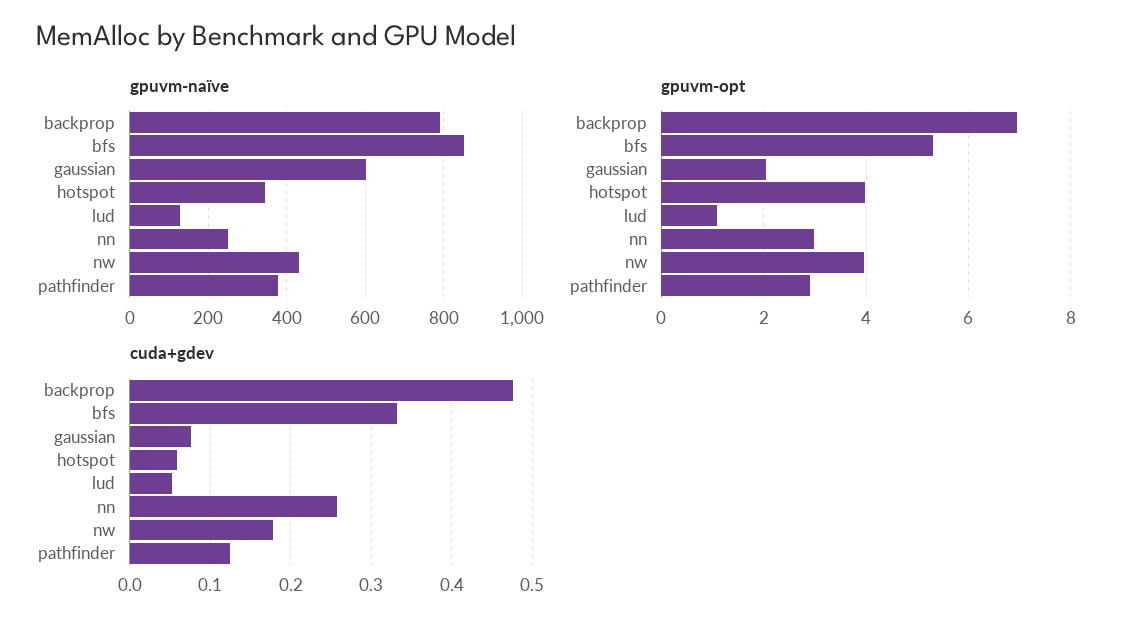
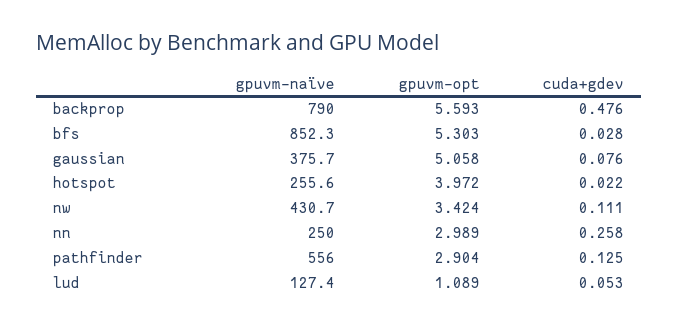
  {
    "gpuvm-naïve": {
      "backprop": 790,
      "bfs": 852.3,
-     "gaussian": 600,
+     "gaussian": 375.7,
-     "hotspot": 340,
+     "hotspot": 255.6,
      "lud": 127.4,
      "nn": 250,
      "nw": 430.7,
-     "pathfinder": 380
+     "pathfinder": 556
    },
    "gpuvm-opt": {
-     "backprop": 7,
+     "backprop": 5.593,
      "bfs": 5.303,
-     "gaussian": 2,
+     "gaussian": 5.058,
      "hotspot": 3.972,
      "lud": 1.089,
      "nn": 2.989,
-     "nw": 4,
+     "nw": 3.424,
      "pathfinder": 2.904
    },
    "cuda+gdev": {
      "backprop": 0.476,
-     "bfs": 0.33,
+     "bfs": 0.028,
      "gaussian": 0.076,
-     "hotspot": 0.06,
+     "hotspot": 0.022,
      "lud": 0.053,
      "nn": 0.258,
-     "nw": 0.18,
+     "nw": 0.111,
      "pathfinder": 0.125
    }
  }

